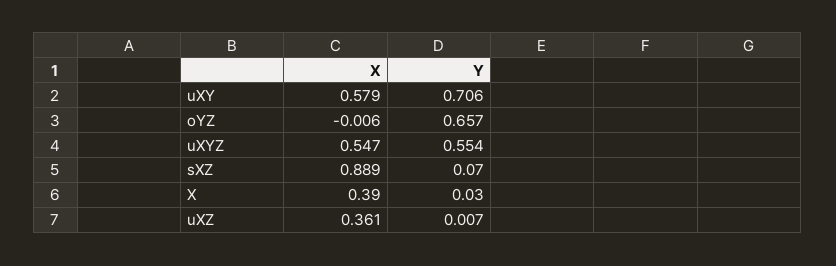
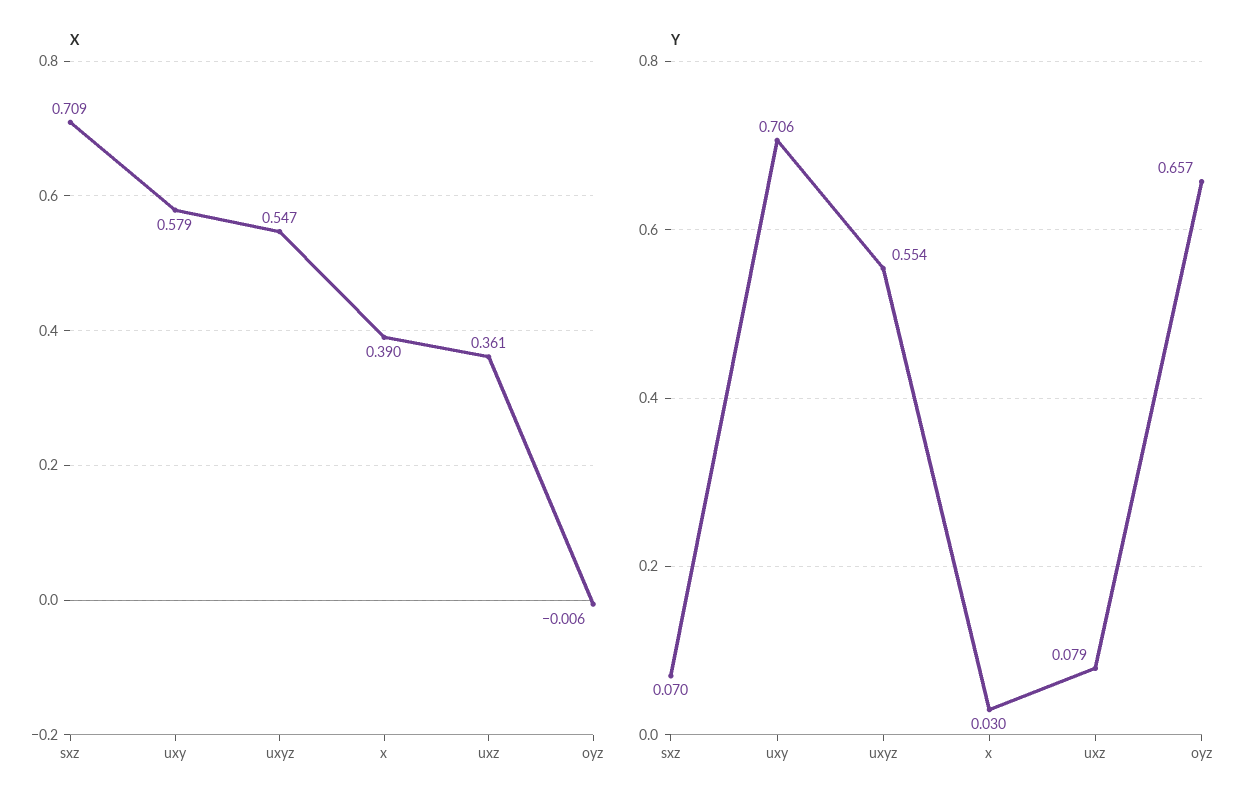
  {
    "X": {
      "uXY": 0.579,
      "oYZ": -0.006,
      "uXYZ": 0.547,
-     "sXZ": 0.889,
+     "sXZ": 0.709,
      "X": 0.39,
      "uXZ": 0.361
    },
    "Y": {
      "uXY": 0.706,
      "oYZ": 0.657,
      "uXYZ": 0.554,
      "sXZ": 0.07,
      "X": 0.03,
-     "uXZ": 0.007
+     "uXZ": 0.079
    }
  }

